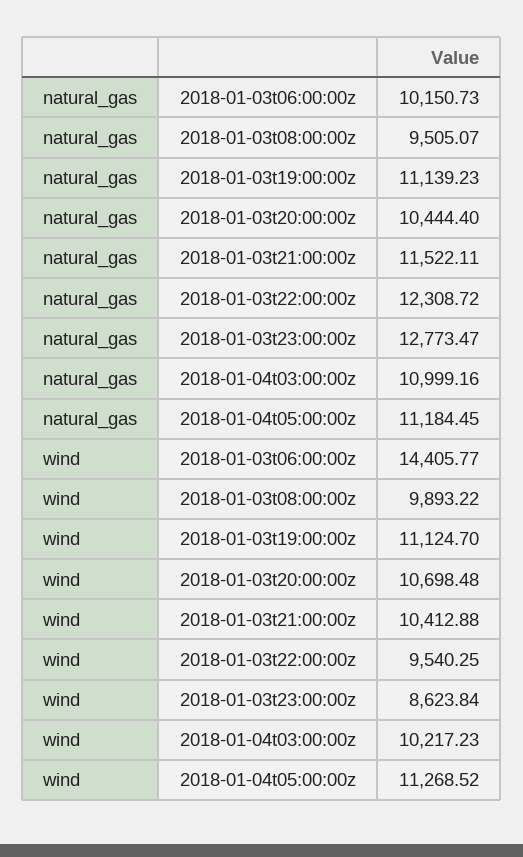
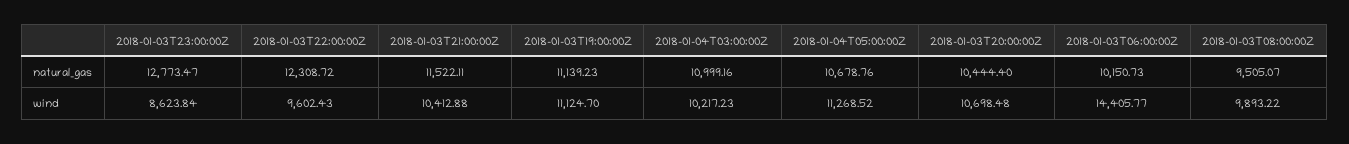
  {
    "natural_gas": {
      "2018-01-03t06:00:00z": 10150.73,
      "2018-01-03t08:00:00z": 9505.07,
      "2018-01-03t19:00:00z": 11139.23,
      "2018-01-03t20:00:00z": 10444.4,
      "2018-01-03t21:00:00z": 11522.11,
      "2018-01-03t22:00:00z": 12308.72,
      "2018-01-03t23:00:00z": 12773.47,
      "2018-01-04t03:00:00z": 10999.16,
-     "2018-01-04t05:00:00z": 11184.45
+     "2018-01-04t05:00:00z": 10678.76
    },
    "wind": {
      "2018-01-03t06:00:00z": 14405.77,
      "2018-01-03t08:00:00z": 9893.22,
      "2018-01-03t19:00:00z": 11124.7,
      "2018-01-03t20:00:00z": 10698.48,
      "2018-01-03t21:00:00z": 10412.88,
-     "2018-01-03t22:00:00z": 9540.25,
+     "2018-01-03t22:00:00z": 9602.43,
      "2018-01-03t23:00:00z": 8623.84,
      "2018-01-04t03:00:00z": 10217.23,
      "2018-01-04t05:00:00z": 11268.52
    }
  }

